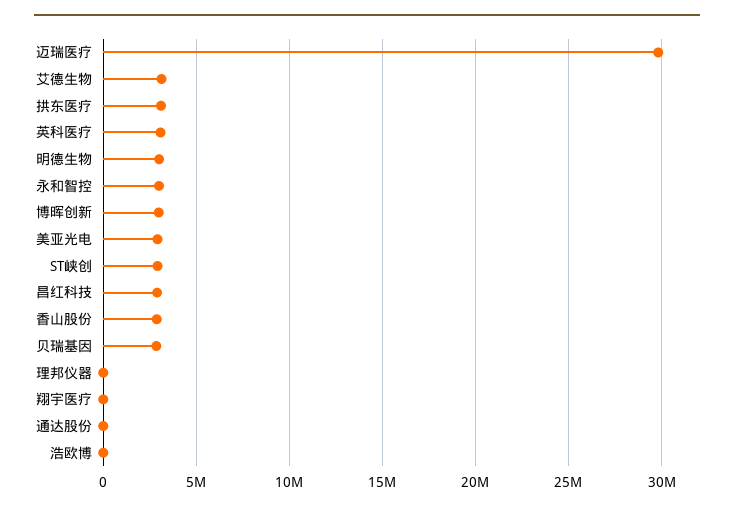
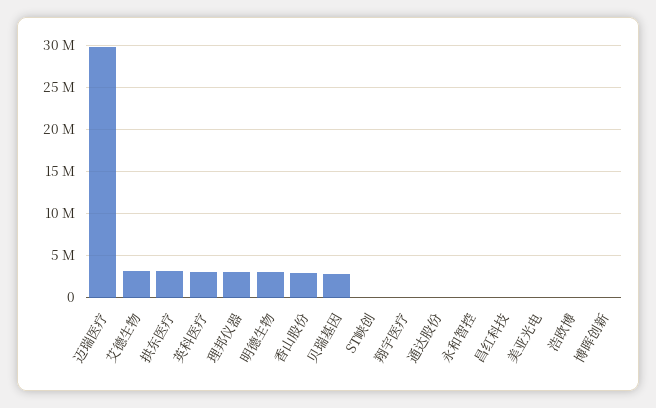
  {
    "迈瑞医疗": 30000000,
    "艾德生物": 3000000,
    "拱东医疗": 3000000,
    "英科医疗": 3000000,
    "明德生物": 3000000,
-   "永和智控": 3000000,
+   "永和智控": 0,
-   "博晖创新": 3000000,
+   "博晖创新": 0,
-   "美亚光电": 3000000,
+   "美亚光电": 0,
-   "ST峡创": 3000000,
+   "ST峡创": 0,
-   "昌红科技": 3000000,
+   "昌红科技": 0,
    "香山股份": 3000000,
    "贝瑞基因": 3000000,
-   "理邦仪器": 0,
+   "理邦仪器": 3000000,
    "翔宇医疗": 0,
    "通达股份": 0,
    "浩欧博": 0
  }

